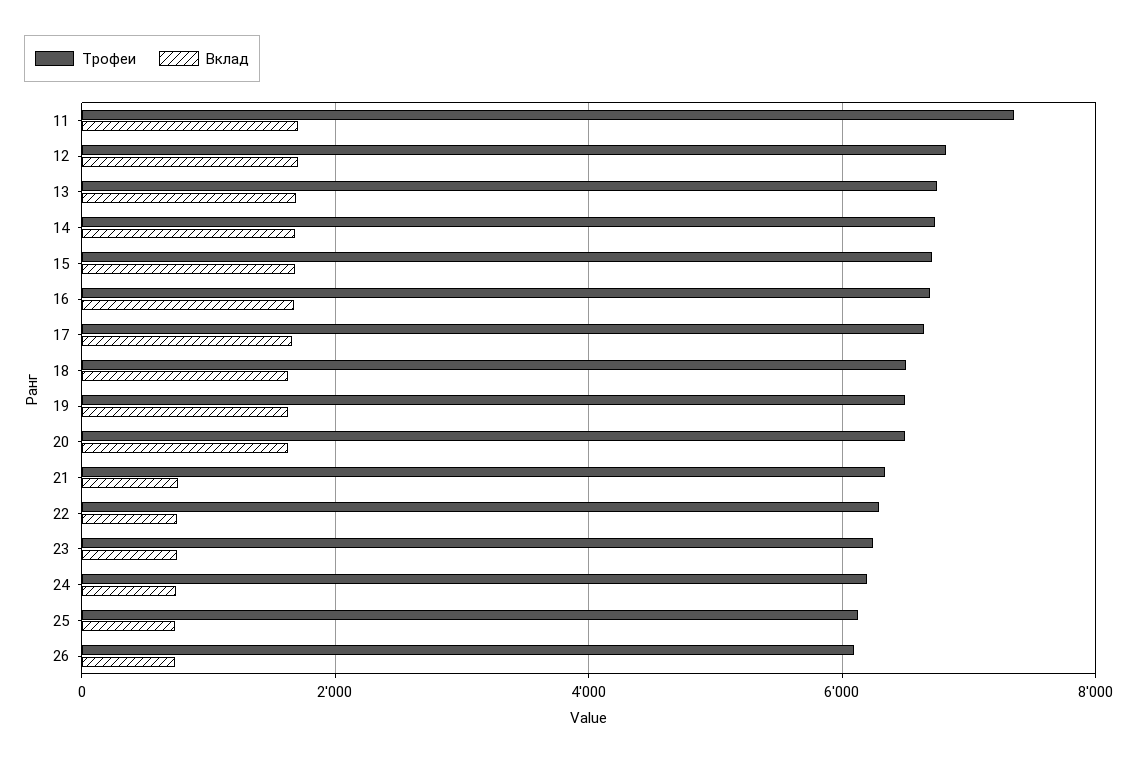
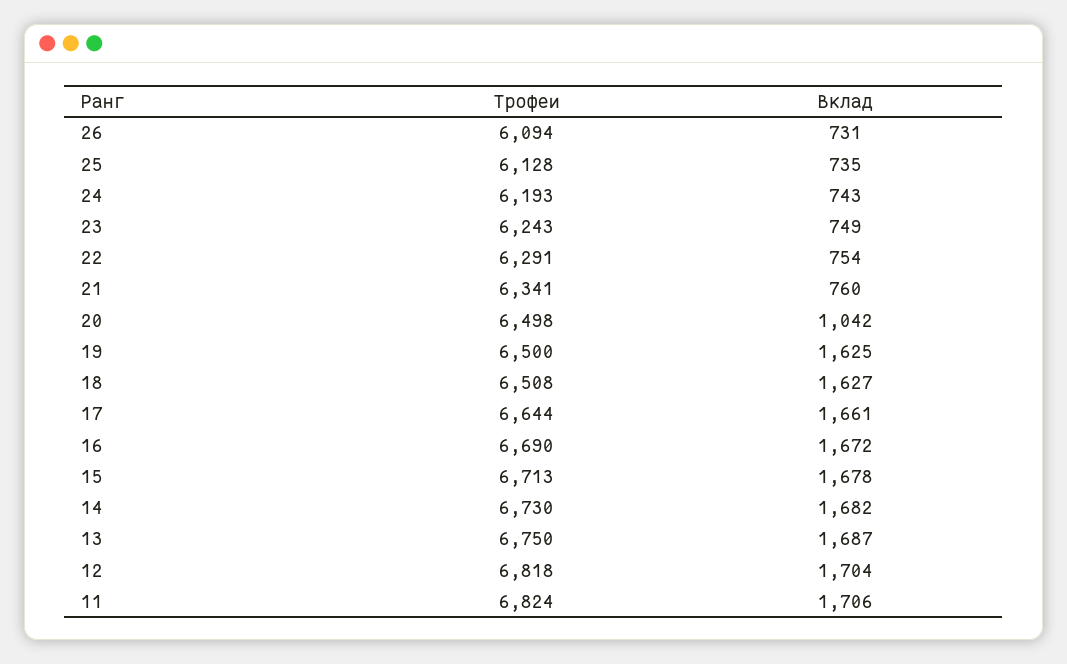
  {
    "Трофеи": {
-     "11": 7400,
+     "11": 6824,
      "12": 6818,
      "13": 6750,
      "14": 6730,
      "15": 6713,
      "16": 6690,
      "17": 6644,
      "18": 6508,
      "19": 6500,
      "20": 6498,
      "21": 6341,
      "22": 6291,
      "23": 6243,
      "24": 6193,
      "25": 6128,
      "26": 6094
    },
    "Вклад": {
      "11": 1706,
      "12": 1704,
      "13": 1687,
      "14": 1682,
      "15": 1678,
      "16": 1672,
      "17": 1661,
      "18": 1627,
      "19": 1625,
-     "20": 1600,
+     "20": 1042,
      "21": 760,
      "22": 754,
      "23": 749,
      "24": 743,
      "25": 735,
      "26": 731
    }
  }

